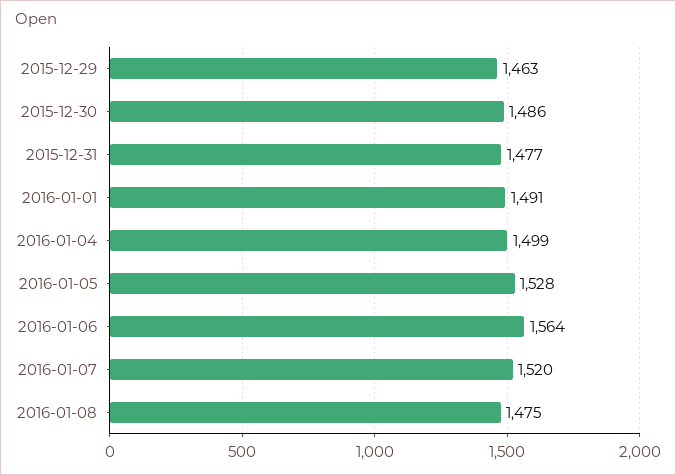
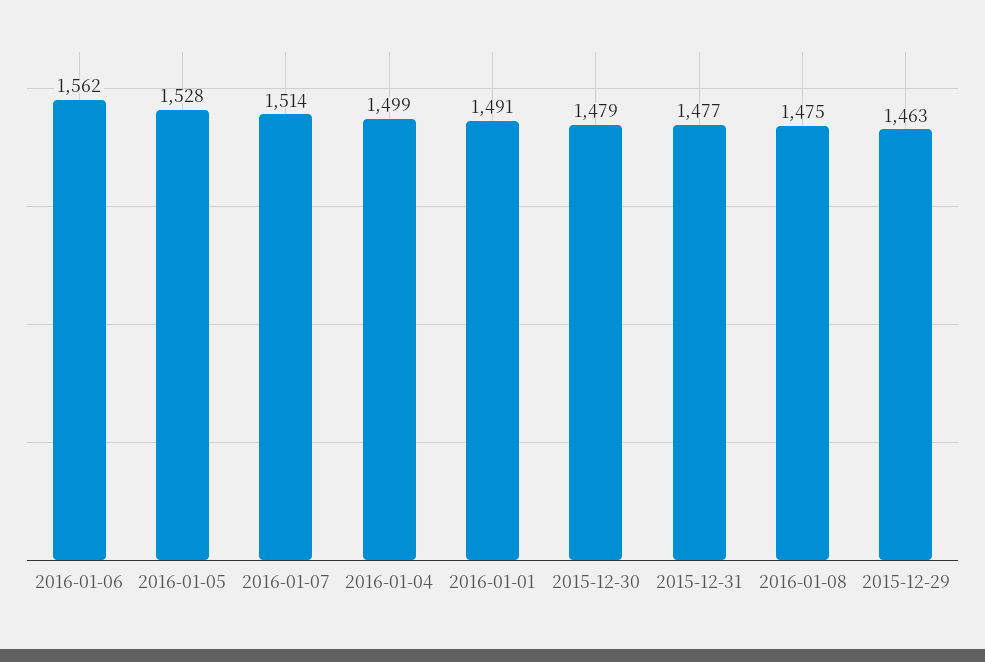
  {
    "2015-12-29": 1463,
-   "2015-12-30": 1486,
+   "2015-12-30": 1479,
    "2015-12-31": 1477,
    "2016-01-01": 1491,
    "2016-01-04": 1499,
    "2016-01-05": 1528,
-   "2016-01-06": 1564,
+   "2016-01-06": 1562,
-   "2016-01-07": 1520,
+   "2016-01-07": 1514,
    "2016-01-08": 1475
  }

